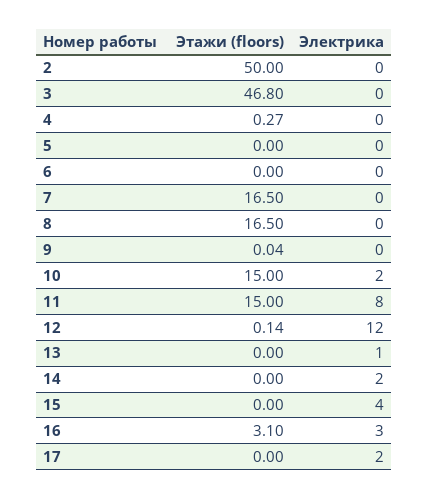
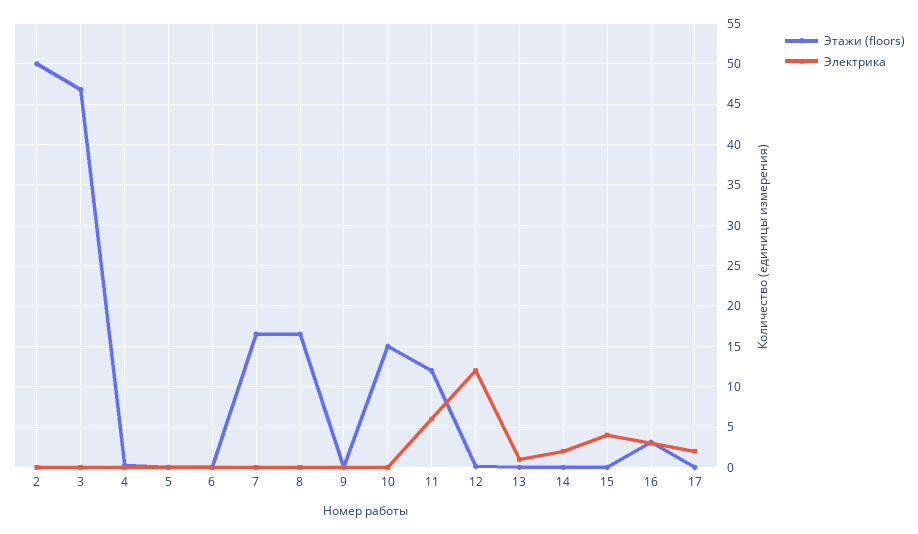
  {
    "Этажи (floors)": {
      "2": 50,
      "3": 46.8,
      "4": 0.27,
      "5": 0,
      "6": 0,
      "7": 16.5,
      "8": 16.5,
      "9": 0.04,
      "10": 15,
-     "11": 15,
+     "11": 12,
      "12": 0.14,
      "13": 0,
      "14": 0,
      "15": 0,
      "16": 3.1,
      "17": 0
    },
    "Электрика": {
      "2": 0,
      "3": 0,
      "4": 0,
      "5": 0,
      "6": 0,
      "7": 0,
      "8": 0,
      "9": 0,
-     "10": 2,
+     "10": 0,
-     "11": 8,
+     "11": 6,
      "12": 12,
      "13": 1,
      "14": 2,
      "15": 4,
      "16": 3,
      "17": 2
    }
  }

